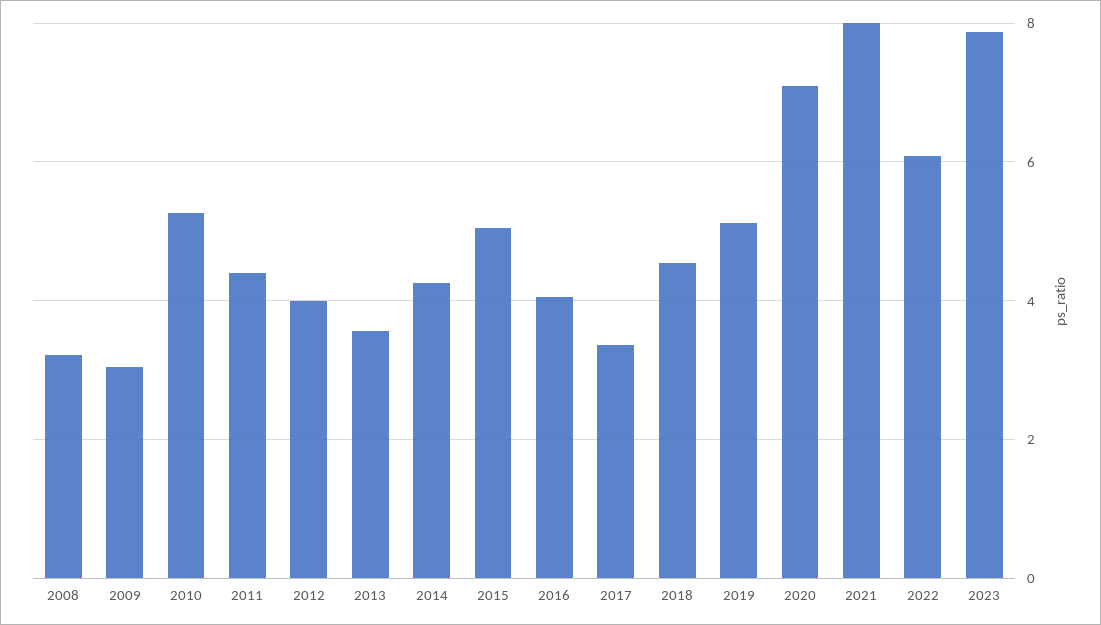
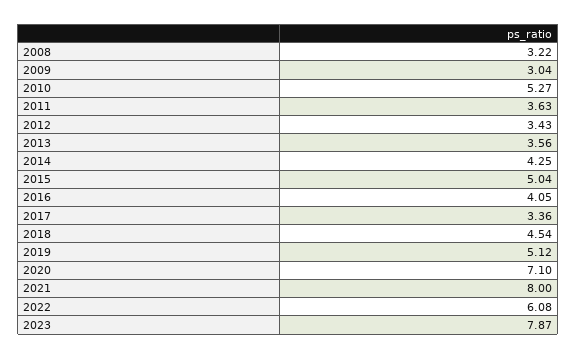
  {
    "2008": 3.22,
    "2009": 3.04,
    "2010": 5.27,
-   "2011": 4.4,
+   "2011": 3.63,
-   "2012": 4,
+   "2012": 3.43,
    "2013": 3.56,
    "2014": 4.25,
    "2015": 5.04,
    "2016": 4.05,
    "2017": 3.36,
    "2018": 4.54,
    "2019": 5.12,
    "2020": 7.1,
    "2021": 8,
    "2022": 6.08,
    "2023": 7.87
  }

